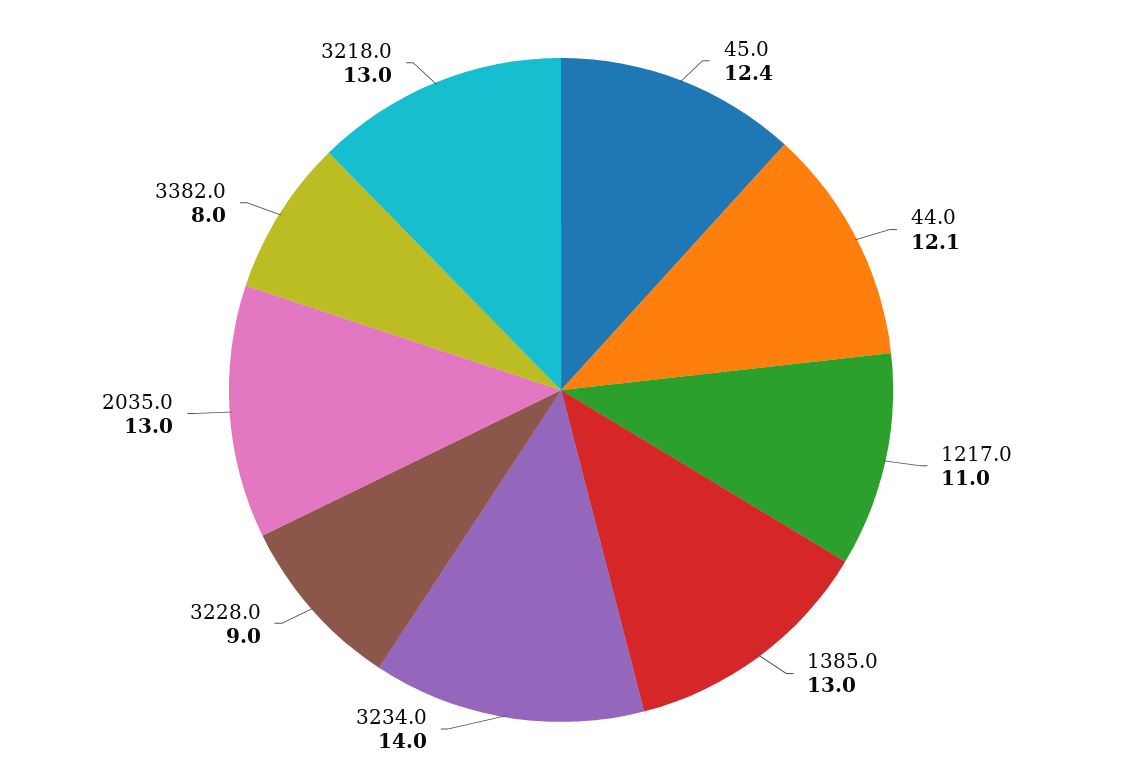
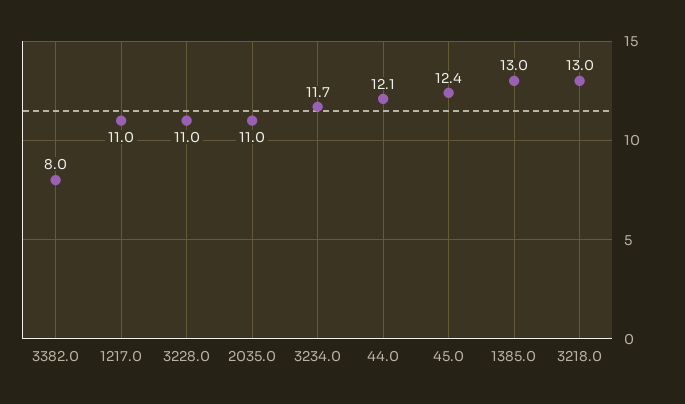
  {
    "45.0": 12.4,
    "44.0": 12.1,
    "1217.0": 11,
    "1385.0": 13,
-   "3234.0": 14,
+   "3234.0": 11.7,
-   "3228.0": 9,
+   "3228.0": 11,
-   "2035.0": 13,
+   "2035.0": 11,
    "3382.0": 8,
    "3218.0": 13
  }

